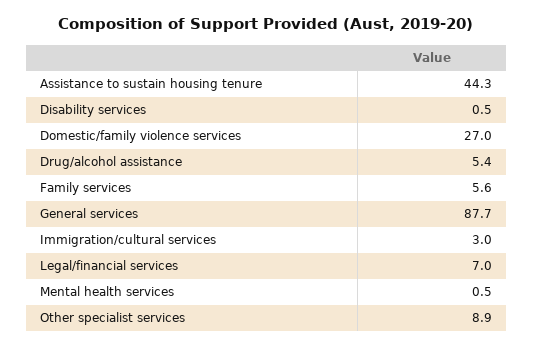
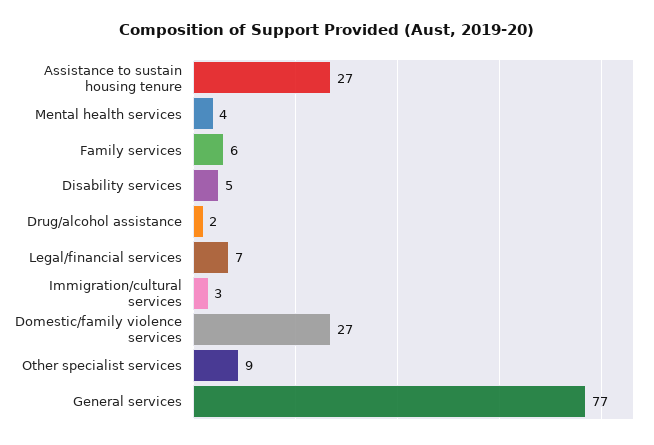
  {
-   "Assistance to sustain housing tenure": 44.3,
+   "Assistance to sustain housing tenure": 27,
-   "Disability services": 0.5,
+   "Disability services": 5,
    "Domestic/family violence services": 27,
-   "Drug/alcohol assistance": 5.4,
+   "Drug/alcohol assistance": 2,
    "Family services": 5.6,
-   "General services": 87.7,
+   "General services": 77,
    "Immigration/cultural services": 3,
    "Legal/financial services": 7,
-   "Mental health services": 0.5,
+   "Mental health services": 4,
    "Other specialist services": 8.9
  }

